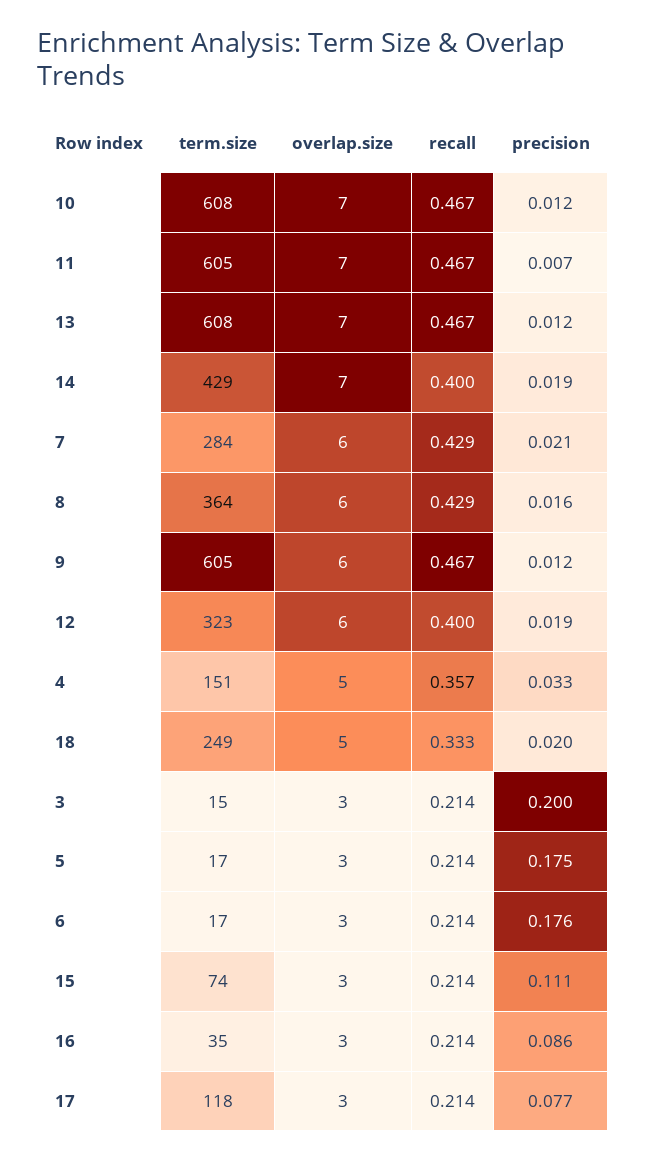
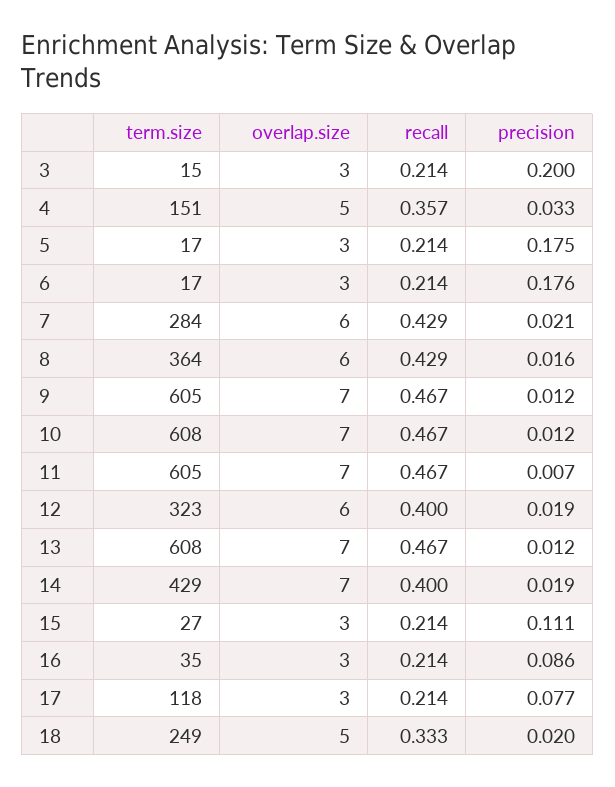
  {
    "term.size": {
      "10": 608,
      "11": 605,
      "13": 608,
      "14": 429,
      "7": 284,
      "8": 364,
      "9": 605,
      "12": 323,
      "4": 151,
      "18": 249,
      "3": 15,
      "5": 17,
      "6": 17,
-     "15": 74,
+     "15": 27,
      "16": 35,
      "17": 118
    },
    "overlap.size": {
      "10": 7,
      "11": 7,
      "13": 7,
      "14": 7,
      "7": 6,
      "8": 6,
-     "9": 6,
+     "9": 7,
      "12": 6,
      "4": 5,
      "18": 5,
      "3": 3,
      "5": 3,
      "6": 3,
      "15": 3,
      "16": 3,
      "17": 3
    },
    "recall": {
      "10": 0.467,
      "11": 0.467,
      "13": 0.467,
      "14": 0.4,
      "7": 0.429,
      "8": 0.429,
      "9": 0.467,
      "12": 0.4,
      "4": 0.357,
      "18": 0.333,
      "3": 0.214,
      "5": 0.214,
      "6": 0.214,
      "15": 0.214,
      "16": 0.214,
      "17": 0.214
    },
    "precision": {
      "10": 0.012,
      "11": 0.007,
      "13": 0.012,
      "14": 0.019,
      "7": 0.021,
      "8": 0.016,
      "9": 0.012,
      "12": 0.019,
      "4": 0.033,
      "18": 0.02,
      "3": 0.2,
      "5": 0.175,
      "6": 0.176,
      "15": 0.111,
      "16": 0.086,
      "17": 0.077
    }
  }

